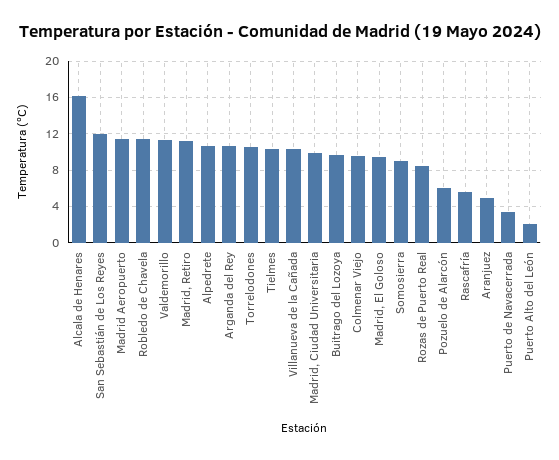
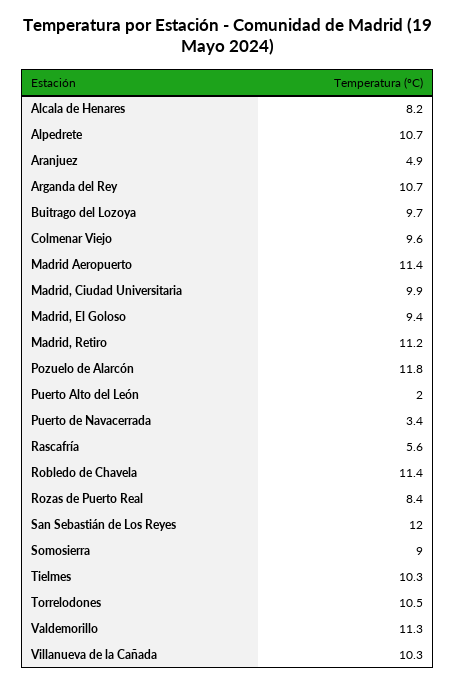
  {
-   "Alcala de Henares": 16,
+   "Alcala de Henares": 8.2,
    "San Sebastián de Los Reyes": 12,
    "Madrid Aeropuerto": 11.4,
    "Robledo de Chavela": 11.4,
    "Valdemorillo": 11.3,
    "Madrid, Retiro": 11.2,
    "Alpedrete": 10.7,
    "Arganda del Rey": 10.7,
    "Torrelodones": 10.5,
    "Tielmes": 10.3,
    "Villanueva de la Cañada": 10.3,
    "Madrid, Ciudad Universitaria": 9.9,
    "Buitrago del Lozoya": 9.7,
    "Colmenar Viejo": 9.6,
    "Madrid, El Goloso": 9.4,
    "Somosierra": 9,
    "Rozas de Puerto Real": 8.4,
-   "Pozuelo de Alarcón": 6,
+   "Pozuelo de Alarcón": 11.8,
    "Rascafría": 5.6,
    "Aranjuez": 4.9,
    "Puerto de Navacerrada": 3.4,
    "Puerto Alto del León": 2
  }

